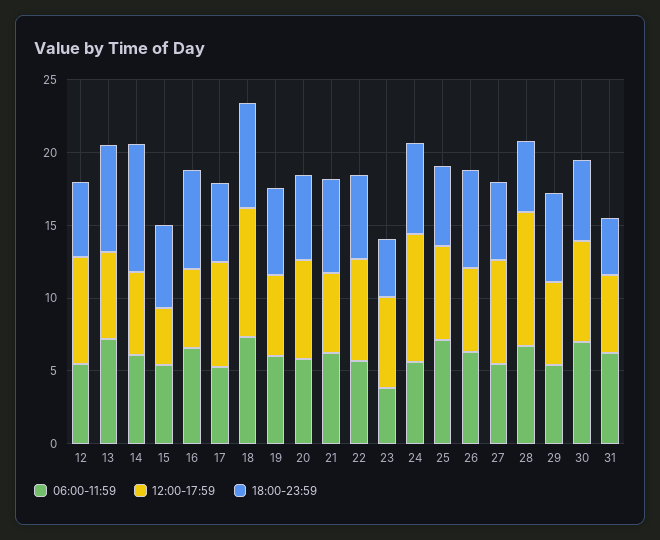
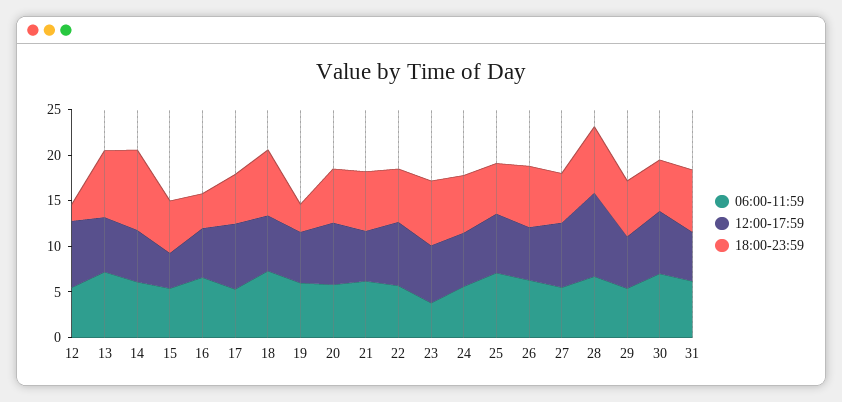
  {
    "06:00-11:59": {
      "12": 6,
      "13": 7,
      "14": 6,
      "15": 5,
      "16": 7,
      "17": 5,
      "18": 7,
      "19": 6,
      "20": 6,
      "21": 6,
      "22": 6,
      "23": 4,
      "24": 6,
      "25": 7,
      "26": 6,
      "27": 6,
      "28": 7,
      "29": 5,
      "30": 7,
      "31": 6
    },
    "12:00-17:59": {
      "12": 7,
      "13": 6,
      "14": 6,
      "15": 4,
      "16": 5,
      "17": 7,
-     "18": 9,
+     "18": 6,
      "19": 6,
      "20": 7,
      "21": 6,
      "22": 7,
      "23": 6,
-     "24": 9,
+     "24": 6,
      "25": 7,
      "26": 6,
      "27": 7,
      "28": 9,
      "29": 6,
      "30": 7,
      "31": 5
    },
    "18:00-23:59": {
-     "12": 5,
+     "12": 2,
      "13": 7,
      "14": 9,
      "15": 6,
-     "16": 7,
+     "16": 4,
      "17": 5,
      "18": 7,
-     "19": 6,
+     "19": 3,
      "20": 6,
      "21": 7,
      "22": 6,
-     "23": 4,
+     "23": 7,
      "24": 6,
      "25": 6,
      "26": 7,
      "27": 5,
-     "28": 5,
+     "28": 7,
      "29": 6,
      "30": 6,
-     "31": 4
+     "31": 7
    }
  }

